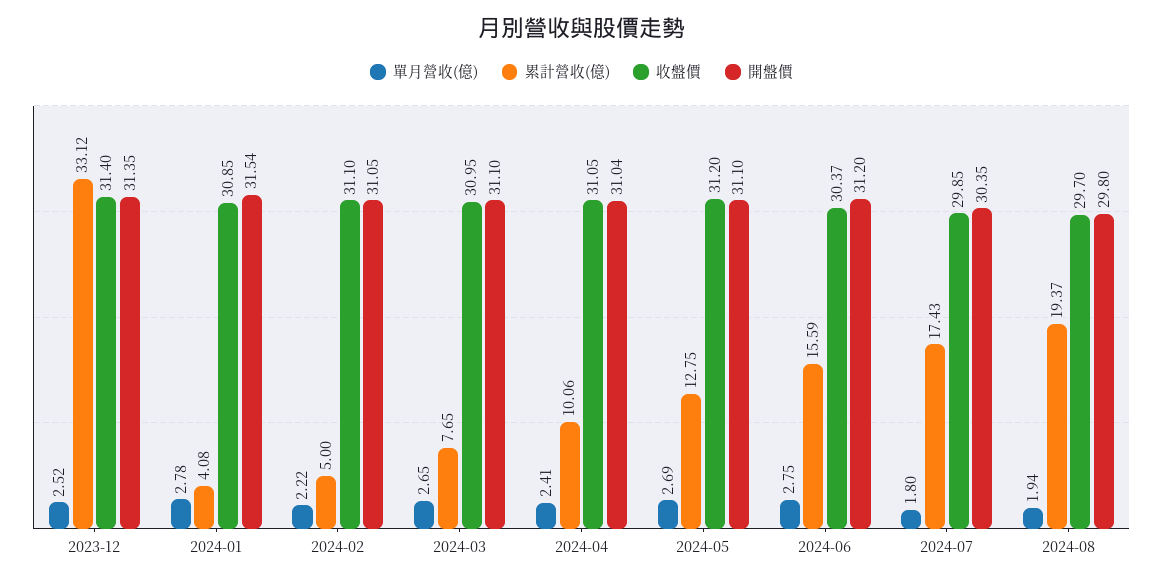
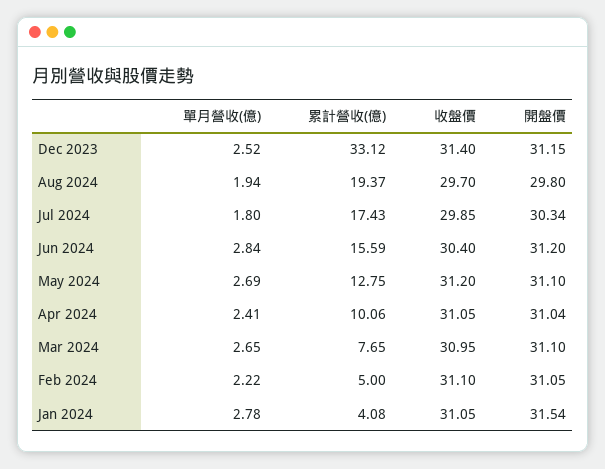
  {
    "單月營收(億)": {
      "2023-12": 2.52,
      "2024-01": 2.78,
      "2024-02": 2.22,
      "2024-03": 2.65,
      "2024-04": 2.41,
      "2024-05": 2.69,
-     "2024-06": 2.75,
+     "2024-06": 2.84,
      "2024-07": 1.8,
      "2024-08": 1.94
    },
    "累計營收(億)": {
      "2023-12": 33.12,
      "2024-01": 4.08,
      "2024-02": 5,
      "2024-03": 7.65,
      "2024-04": 10.06,
      "2024-05": 12.75,
      "2024-06": 15.59,
      "2024-07": 17.43,
      "2024-08": 19.37
    },
    "收盤價": {
      "2023-12": 31.4,
-     "2024-01": 30.85,
+     "2024-01": 31.05,
      "2024-02": 31.1,
      "2024-03": 30.95,
      "2024-04": 31.05,
      "2024-05": 31.2,
-     "2024-06": 30.37,
+     "2024-06": 30.4,
      "2024-07": 29.85,
      "2024-08": 29.7
    },
    "開盤價": {
-     "2023-12": 31.35,
+     "2023-12": 31.15,
      "2024-01": 31.54,
      "2024-02": 31.05,
      "2024-03": 31.1,
      "2024-04": 31.04,
      "2024-05": 31.1,
      "2024-06": 31.2,
-     "2024-07": 30.35,
+     "2024-07": 30.34,
      "2024-08": 29.8
    }
  }

